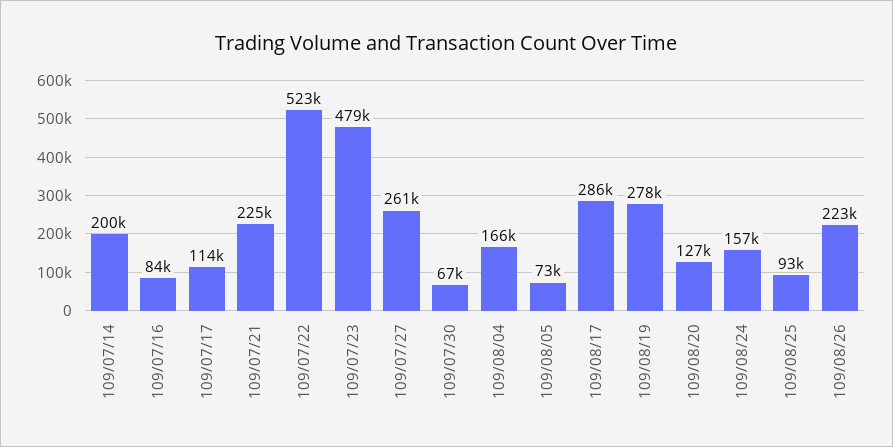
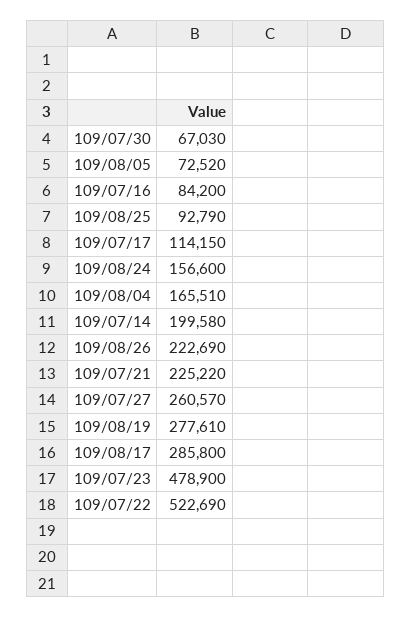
  {
    "109/07/14": 199580,
    "109/07/16": 84200,
    "109/07/17": 114150,
    "109/07/21": 225220,
    "109/07/22": 522690,
    "109/07/23": 478900,
    "109/07/27": 260570,
    "109/07/30": 67030,
    "109/08/04": 165510,
    "109/08/05": 72520,
    "109/08/17": 285800,
    "109/08/19": 277610,
-   "109/08/20": 127000,
    "109/08/24": 156600,
    "109/08/25": 92790,
    "109/08/26": 222690
  }

